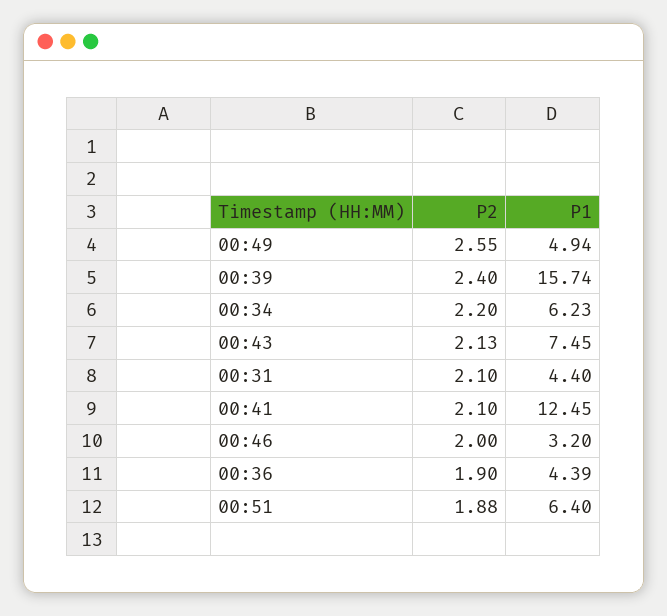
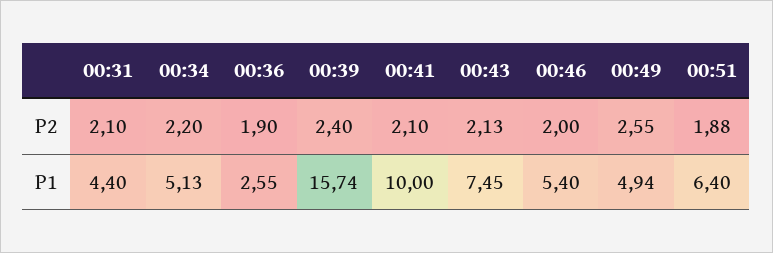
  {
    "P2": {
      "00:49": 2.55,
      "00:39": 2.4,
      "00:34": 2.2,
      "00:43": 2.13,
      "00:31": 2.1,
      "00:41": 2.1,
      "00:46": 2,
      "00:36": 1.9,
      "00:51": 1.88
    },
    "P1": {
      "00:49": 4.94,
      "00:39": 15.74,
-     "00:34": 6.23,
+     "00:34": 5.13,
      "00:43": 7.45,
      "00:31": 4.4,
-     "00:41": 12.45,
+     "00:41": 10,
-     "00:46": 3.2,
+     "00:46": 5.4,
-     "00:36": 4.39,
+     "00:36": 2.55,
      "00:51": 6.4
    }
  }

